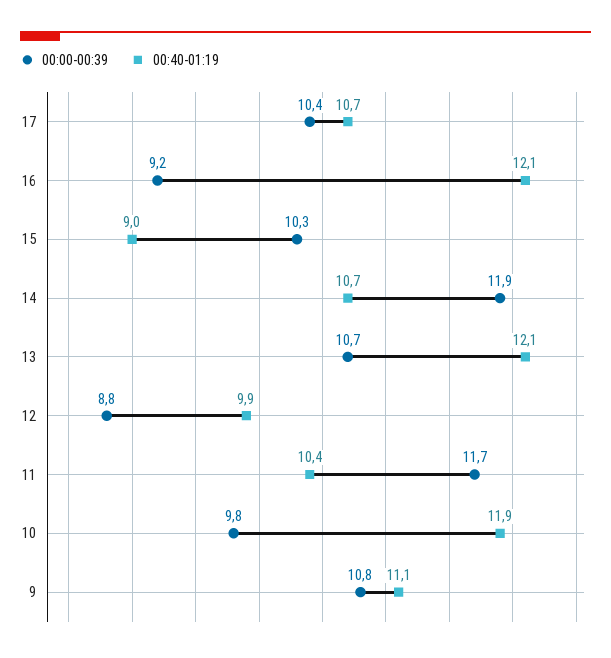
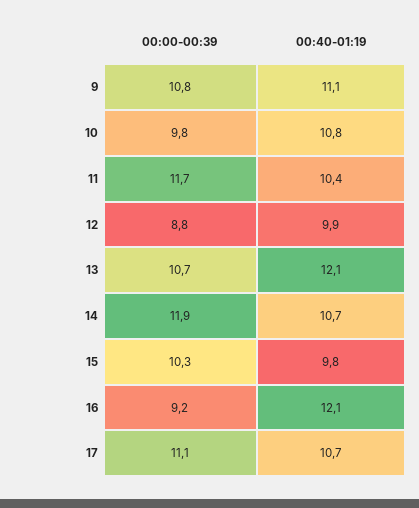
  {
    "00:00-00:39": {
-     "17": 10.4,
+     "17": 11.1,
      "16": 9.2,
      "15": 10.3,
      "14": 11.9,
      "13": 10.7,
      "12": 8.8,
      "11": 11.7,
      "10": 9.8,
      "9": 10.8
    },
    "00:40-01:19": {
      "17": 10.7,
      "16": 12.1,
-     "15": 9,
+     "15": 9.8,
      "14": 10.7,
      "13": 12.1,
      "12": 9.9,
      "11": 10.4,
-     "10": 11.9,
+     "10": 10.8,
      "9": 11.1
    }
  }

